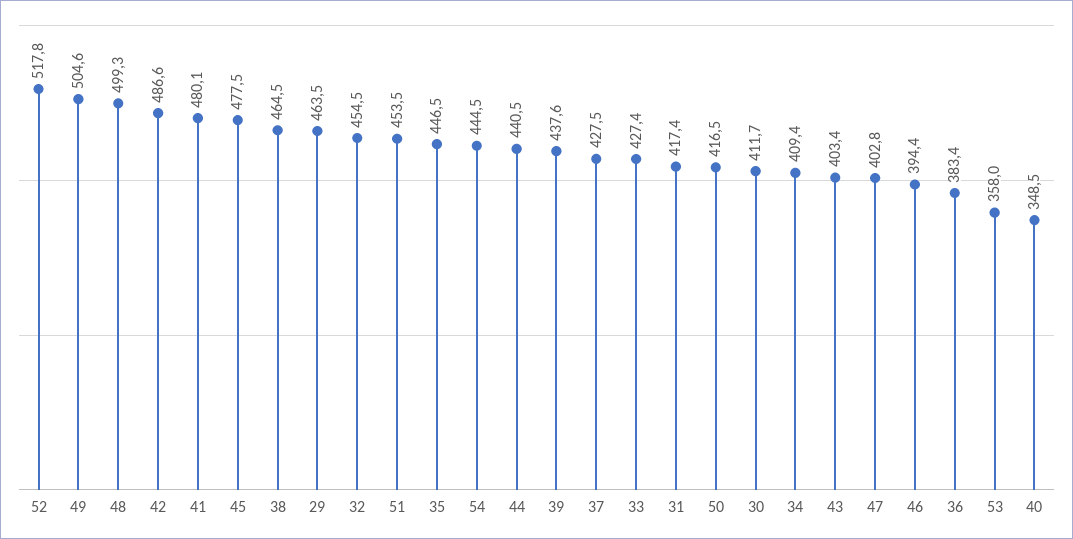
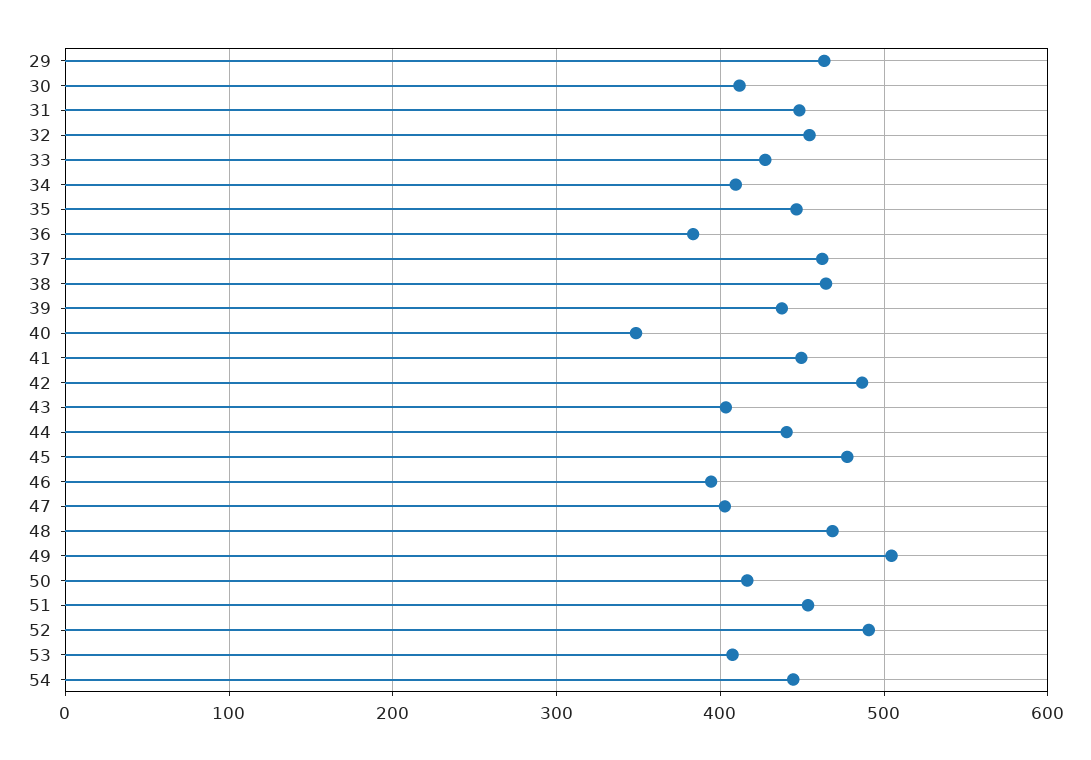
  {
-   "52": 517.8,
+   "52": 490,
    "49": 504.6,
-   "48": 499.3,
+   "48": 470,
    "42": 486.6,
-   "41": 480.1,
+   "41": 450,
    "45": 477.5,
    "38": 464.5,
    "29": 463.5,
    "32": 454.5,
    "51": 453.5,
    "35": 446.5,
    "54": 444.5,
    "44": 440.5,
    "39": 437.6,
-   "37": 427.5,
+   "37": 460,
    "33": 427.4,
-   "31": 417.4,
+   "31": 450,
    "50": 416.5,
    "30": 411.7,
    "34": 409.4,
    "43": 403.4,
    "47": 402.8,
    "46": 394.4,
    "36": 383.4,
-   "53": 358,
+   "53": 410,
    "40": 348.5
  }

